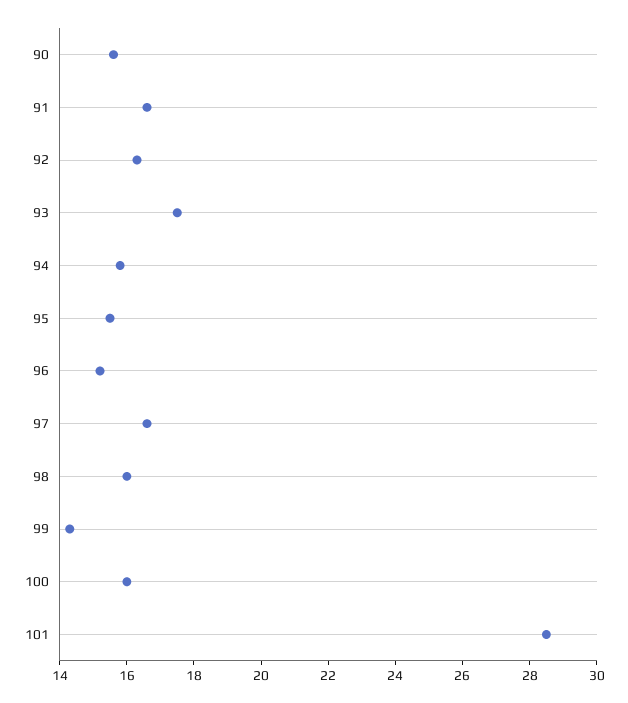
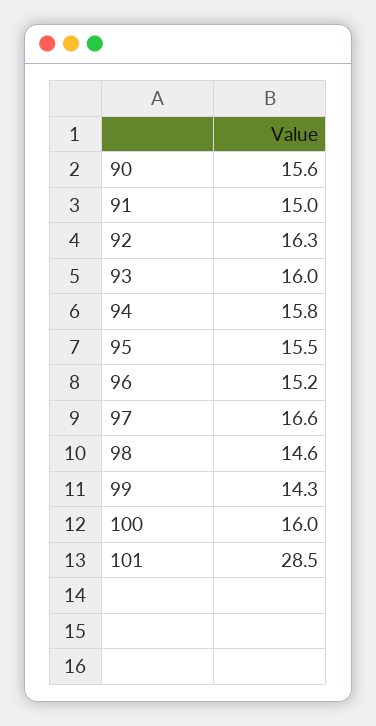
  {
    "90": 15.6,
-   "91": 16.5,
+   "91": 15,
    "92": 16.3,
-   "93": 17.5,
+   "93": 16,
    "94": 15.8,
    "95": 15.5,
    "96": 15.2,
    "97": 16.6,
-   "98": 16,
+   "98": 14.6,
    "99": 14.3,
    "100": 16,
    "101": 28.5
  }

